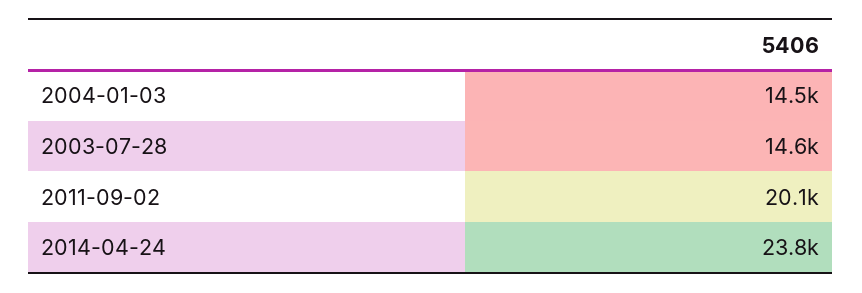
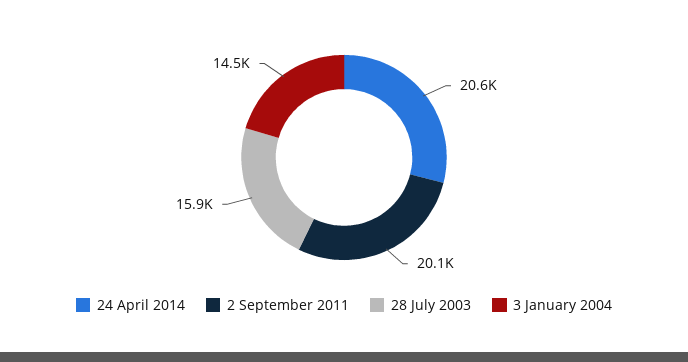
  {
    "2004-01-03": 14500,
-   "2003-07-28": 14600,
+   "2003-07-28": 15900,
    "2011-09-02": 20100,
-   "2014-04-24": 23800
+   "2014-04-24": 20600
  }

